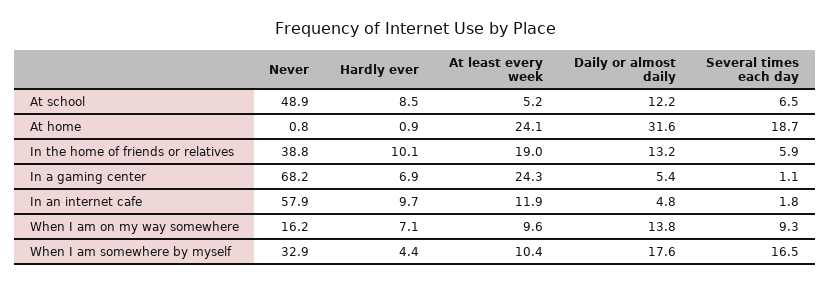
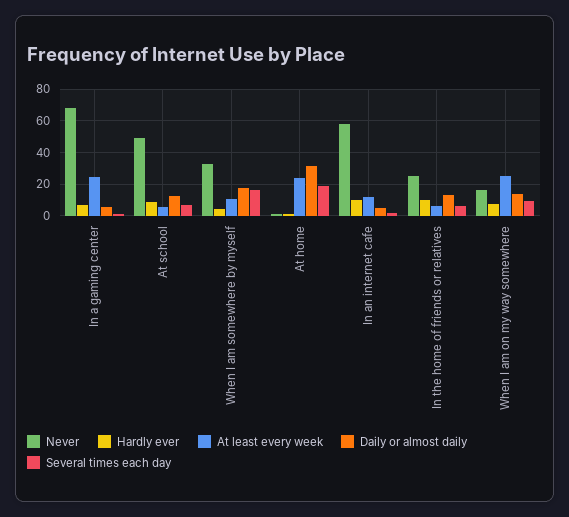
  {
    "Never": {
      "At school": 48.9,
      "At home": 0.8,
-     "In the home of friends or relatives": 38.8,
+     "In the home of friends or relatives": 25,
      "In a gaming center": 68.2,
      "In an internet cafe": 57.9,
      "When I am on my way somewhere": 16.2,
      "When I am somewhere by myself": 32.9
    },
    "Hardly ever": {
      "At school": 8.5,
      "At home": 0.9,
      "In the home of friends or relatives": 10.1,
      "In a gaming center": 6.9,
      "In an internet cafe": 9.7,
      "When I am on my way somewhere": 7.1,
      "When I am somewhere by myself": 4.4
    },
    "At least every week": {
      "At school": 5.2,
      "At home": 24.1,
-     "In the home of friends or relatives": 19,
+     "In the home of friends or relatives": 5,
      "In a gaming center": 24.3,
      "In an internet cafe": 11.9,
-     "When I am on my way somewhere": 9.6,
+     "When I am on my way somewhere": 25,
      "When I am somewhere by myself": 10.4
    },
    "Daily or almost daily": {
      "At school": 12.2,
      "At home": 31.6,
      "In the home of friends or relatives": 13.2,
      "In a gaming center": 5.4,
      "In an internet cafe": 4.8,
      "When I am on my way somewhere": 13.8,
      "When I am somewhere by myself": 17.6
    },
    "Several times each day": {
      "At school": 6.5,
      "At home": 18.7,
      "In the home of friends or relatives": 5.9,
      "In a gaming center": 1.1,
      "In an internet cafe": 1.8,
      "When I am on my way somewhere": 9.3,
      "When I am somewhere by myself": 16.5
    }
  }

